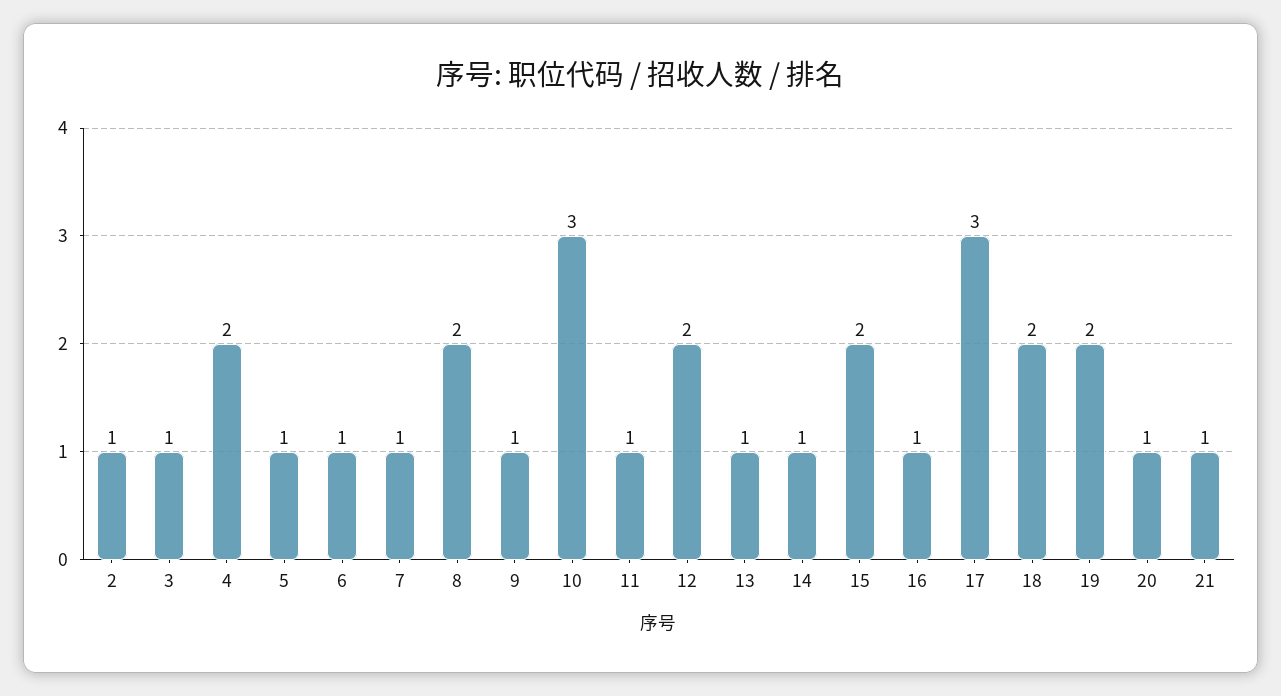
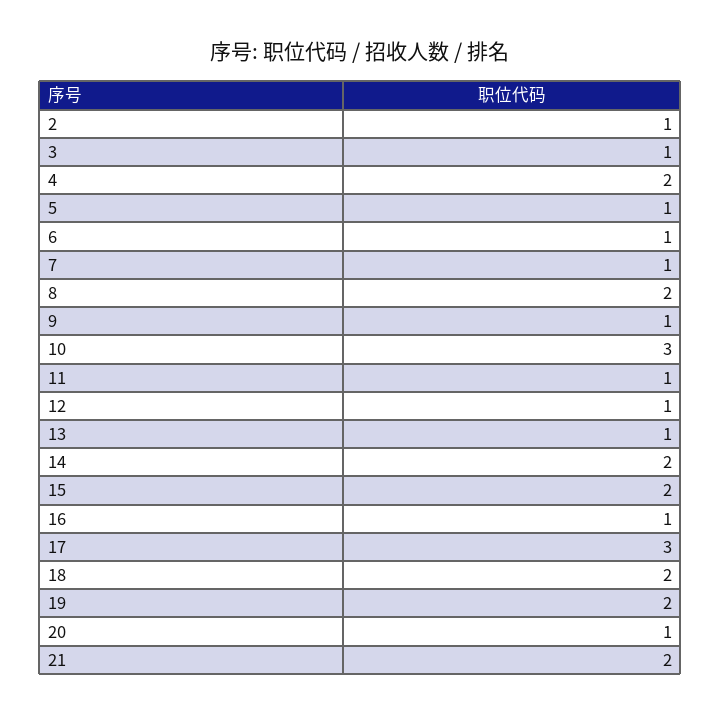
  {
    "2": 1,
    "3": 1,
    "4": 2,
    "5": 1,
    "6": 1,
    "7": 1,
    "8": 2,
    "9": 1,
    "10": 3,
    "11": 1,
-   "12": 2,
+   "12": 1,
    "13": 1,
-   "14": 1,
+   "14": 2,
    "15": 2,
    "16": 1,
    "17": 3,
    "18": 2,
    "19": 2,
    "20": 1,
-   "21": 1
+   "21": 2
  }

